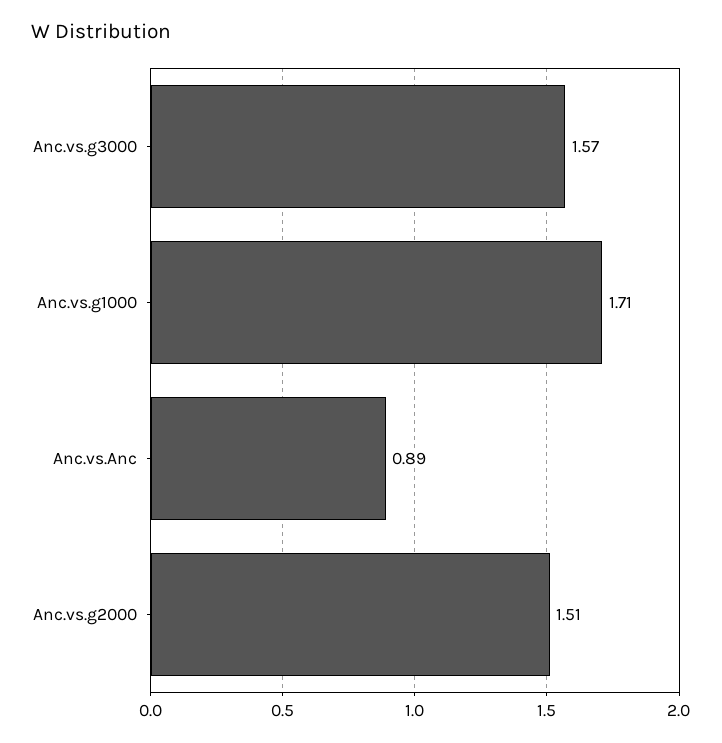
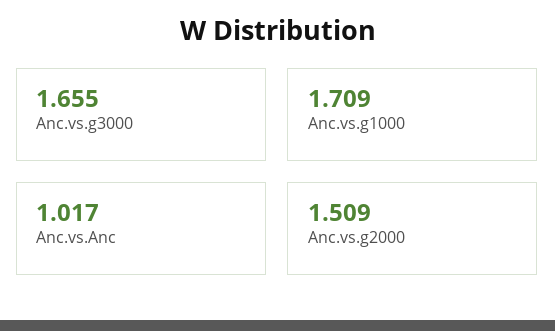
  {
-   "Anc.vs.g3000": 1.57,
+   "Anc.vs.g3000": 1.655,
    "Anc.vs.g1000": 1.709,
-   "Anc.vs.Anc": 0.89,
+   "Anc.vs.Anc": 1.017,
    "Anc.vs.g2000": 1.509
  }

